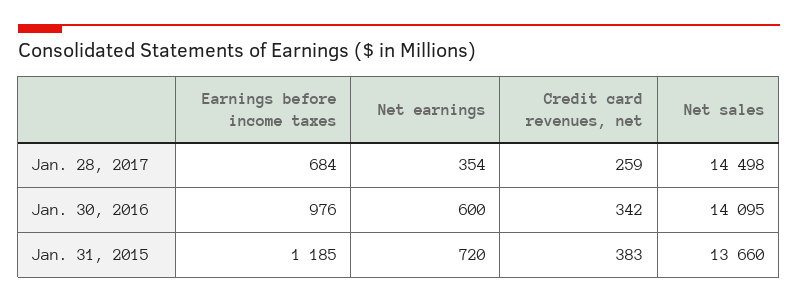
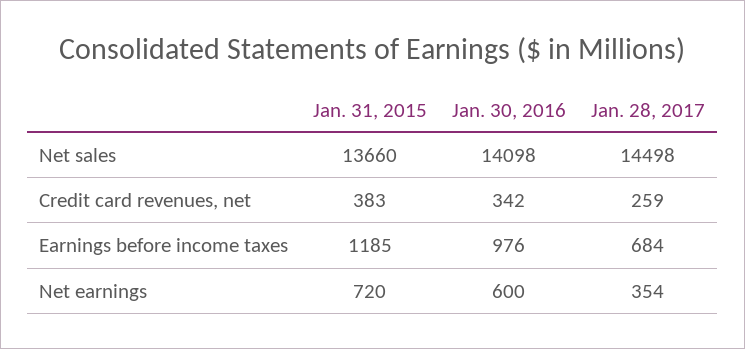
  {
    "Earnings before income taxes": {
      "Jan. 28, 2017": 684,
      "Jan. 30, 2016": 976,
      "Jan. 31, 2015": 1185
    },
    "Net earnings": {
      "Jan. 28, 2017": 354,
      "Jan. 30, 2016": 600,
      "Jan. 31, 2015": 720
    },
    "Credit card revenues, net": {
      "Jan. 28, 2017": 259,
      "Jan. 30, 2016": 342,
      "Jan. 31, 2015": 383
    },
    "Net sales": {
      "Jan. 28, 2017": 14498,
-     "Jan. 30, 2016": 14095,
+     "Jan. 30, 2016": 14098,
      "Jan. 31, 2015": 13660
    }
  }

